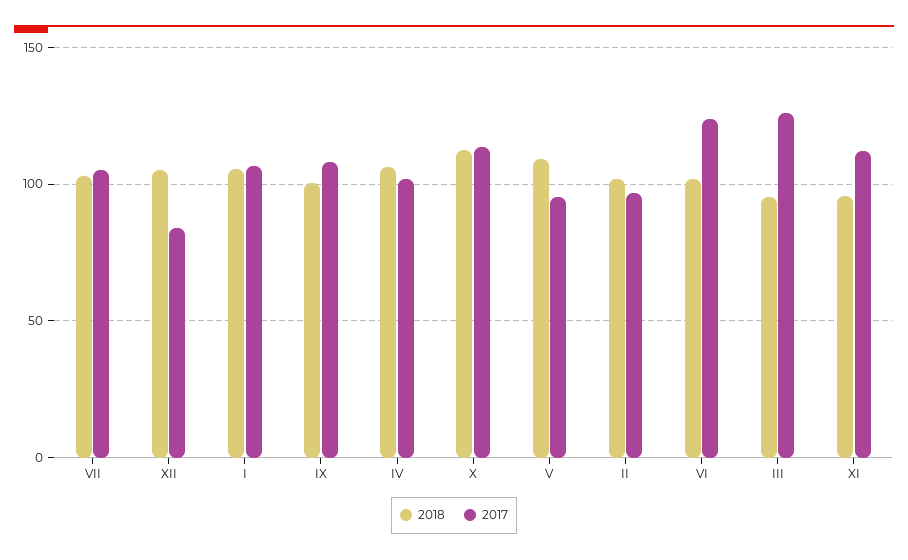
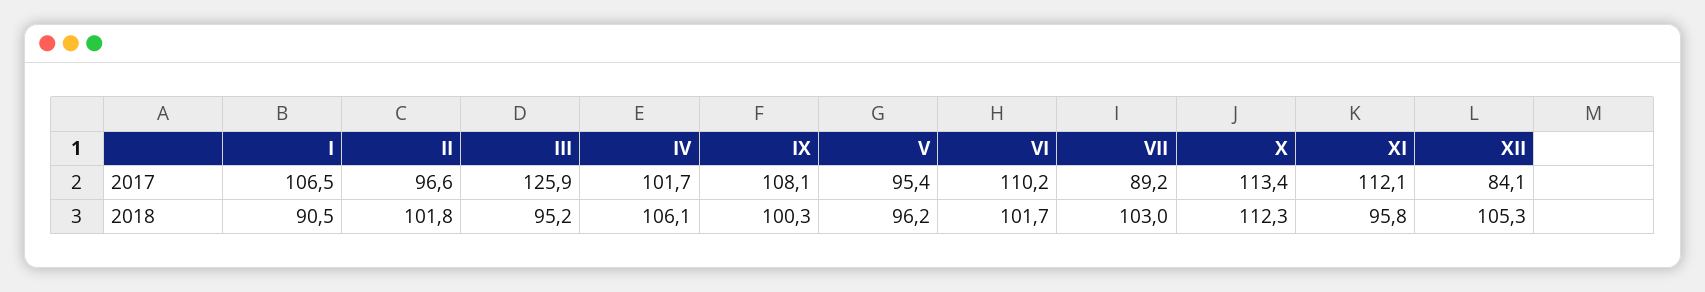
  {
    "2018": {
      "VII": 103,
      "XII": 105.3,
-     "I": 105,
+     "I": 90.5,
      "IX": 100.3,
      "IV": 106.1,
      "X": 112.3,
-     "V": 110,
+     "V": 96.2,
      "II": 101.8,
      "VI": 101.7,
      "III": 95.2,
      "XI": 95.8
    },
    "2017": {
-     "VII": 105,
+     "VII": 89.2,
      "XII": 84.1,
      "I": 106.5,
      "IX": 108.1,
      "IV": 101.7,
      "X": 113.4,
      "V": 95.4,
      "II": 96.6,
-     "VI": 125,
+     "VI": 110.2,
      "III": 125.9,
      "XI": 112.1
    }
  }

